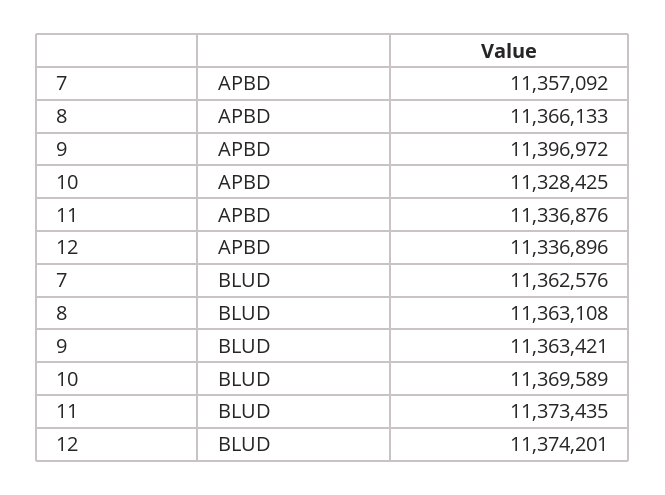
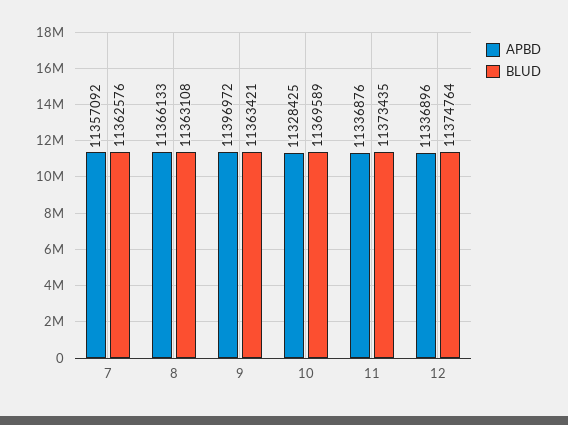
  {
    "APBD": {
      "7": 11357092,
      "8": 11366133,
      "9": 11396972,
      "10": 11328425,
      "11": 11336876,
      "12": 11336896
    },
    "BLUD": {
      "7": 11362576,
      "8": 11363108,
      "9": 11363421,
      "10": 11369589,
      "11": 11373435,
-     "12": 11374201
+     "12": 11374764
    }
  }

